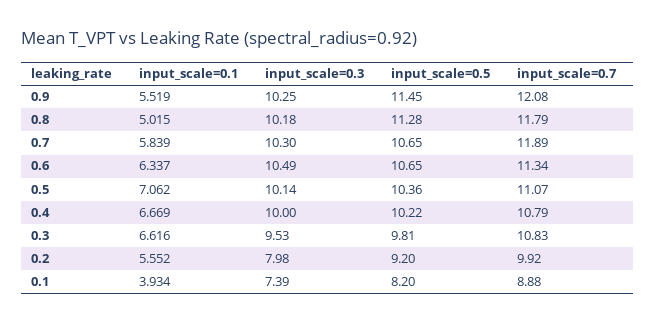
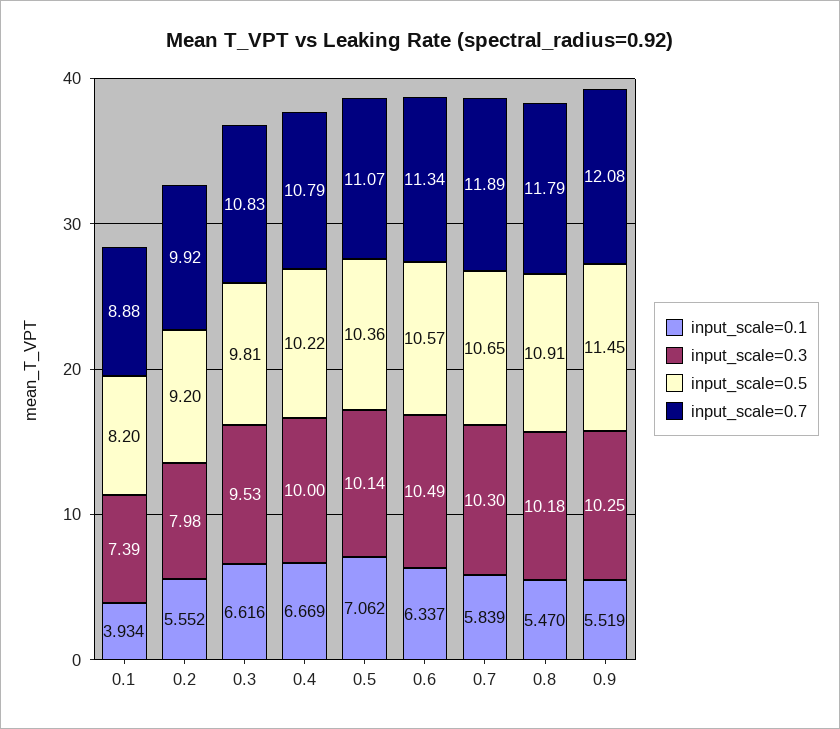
  {
    "input_scale=0.1": {
      "0.9": 5.519,
-     "0.8": 5.015,
+     "0.8": 5.47,
      "0.7": 5.839,
      "0.6": 6.337,
      "0.5": 7.062,
      "0.4": 6.669,
      "0.3": 6.616,
      "0.2": 5.552,
      "0.1": 3.934
    },
    "input_scale=0.3": {
      "0.9": 10.25,
      "0.8": 10.18,
      "0.7": 10.3,
      "0.6": 10.49,
      "0.5": 10.14,
      "0.4": 10,
      "0.3": 9.53,
      "0.2": 7.98,
      "0.1": 7.39
    },
    "input_scale=0.5": {
      "0.9": 11.45,
-     "0.8": 11.28,
+     "0.8": 10.91,
      "0.7": 10.65,
-     "0.6": 10.65,
+     "0.6": 10.57,
      "0.5": 10.36,
      "0.4": 10.22,
      "0.3": 9.81,
      "0.2": 9.2,
      "0.1": 8.2
    },
    "input_scale=0.7": {
      "0.9": 12.08,
      "0.8": 11.79,
      "0.7": 11.89,
      "0.6": 11.34,
      "0.5": 11.07,
      "0.4": 10.79,
      "0.3": 10.83,
      "0.2": 9.92,
      "0.1": 8.88
    }
  }

